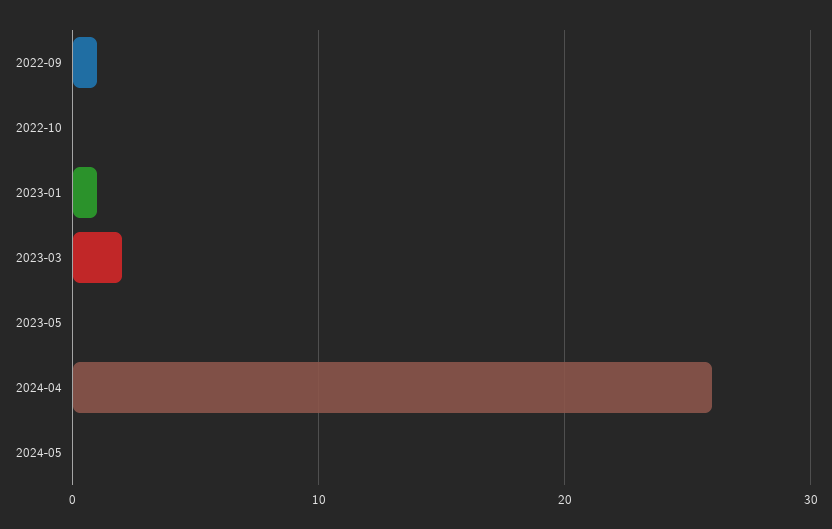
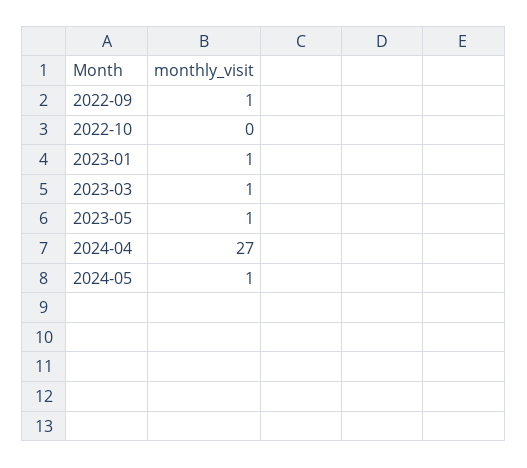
  {
    "2022-09": 1,
    "2022-10": 0,
    "2023-01": 1,
-   "2023-03": 2,
+   "2023-03": 1,
-   "2023-05": 0,
+   "2023-05": 1,
-   "2024-04": 26,
+   "2024-04": 27,
-   "2024-05": 0
+   "2024-05": 1
  }

